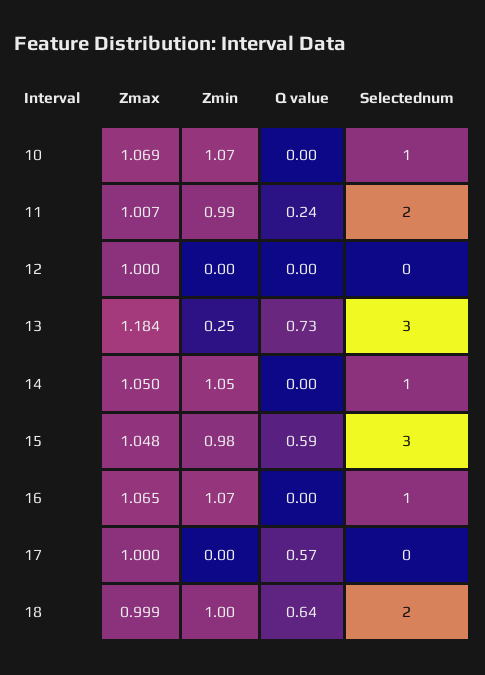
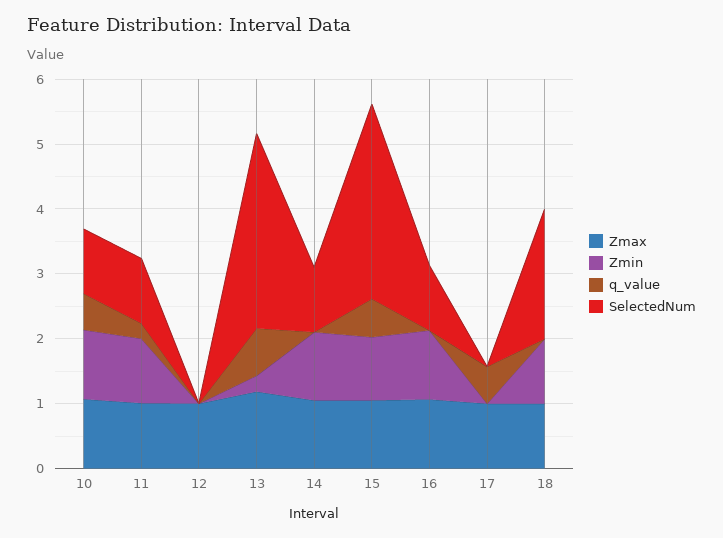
  {
    "Zmax": {
      "10": 1.069,
      "11": 1.007,
      "12": 1,
      "13": 1.184,
      "14": 1.05,
      "15": 1.048,
      "16": 1.065,
      "17": 1,
      "18": 0.999
    },
    "Zmin": {
      "10": 1.07,
      "11": 0.99,
      "12": 0,
      "13": 0.25,
      "14": 1.05,
      "15": 0.98,
      "16": 1.07,
      "17": 0,
      "18": 1
    },
    "Q value": {
-     "10": 0,
+     "10": 0.6,
      "11": 0.24,
      "12": 0,
      "13": 0.73,
      "14": 0,
      "15": 0.59,
      "16": 0,
      "17": 0.57,
-     "18": 0.64
+     "18": 0
    },
    "Selectednum": {
      "10": 1,
-     "11": 2,
+     "11": 1,
      "12": 0,
      "13": 3,
      "14": 1,
      "15": 3,
      "16": 1,
      "17": 0,
      "18": 2
    }
  }

